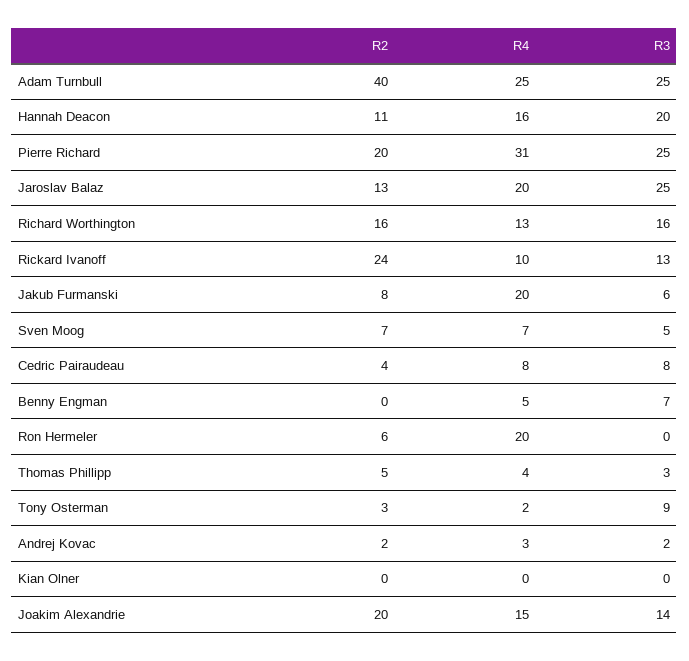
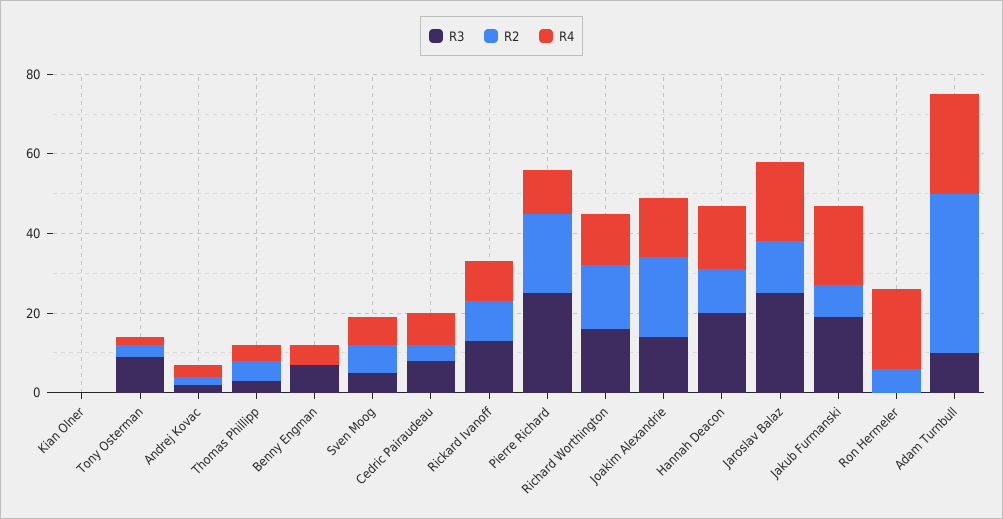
  {
    "R2": {
      "Adam Turnbull": 40,
      "Hannah Deacon": 11,
      "Pierre Richard": 20,
      "Jaroslav Balaz": 13,
      "Richard Worthington": 16,
-     "Rickard Ivanoff": 24,
+     "Rickard Ivanoff": 10,
      "Jakub Furmanski": 8,
      "Sven Moog": 7,
      "Cedric Pairaudeau": 4,
      "Benny Engman": 0,
      "Ron Hermeler": 6,
      "Thomas Phillipp": 5,
      "Tony Osterman": 3,
      "Andrej Kovac": 2,
      "Kian Olner": 0,
      "Joakim Alexandrie": 20
    },
    "R4": {
      "Adam Turnbull": 25,
      "Hannah Deacon": 16,
-     "Pierre Richard": 31,
+     "Pierre Richard": 10,
      "Jaroslav Balaz": 20,
      "Richard Worthington": 13,
      "Rickard Ivanoff": 10,
      "Jakub Furmanski": 20,
      "Sven Moog": 7,
      "Cedric Pairaudeau": 8,
      "Benny Engman": 5,
      "Ron Hermeler": 20,
      "Thomas Phillipp": 4,
      "Tony Osterman": 2,
      "Andrej Kovac": 3,
      "Kian Olner": 0,
      "Joakim Alexandrie": 15
    },
    "R3": {
-     "Adam Turnbull": 25,
+     "Adam Turnbull": 10,
      "Hannah Deacon": 20,
      "Pierre Richard": 25,
      "Jaroslav Balaz": 25,
      "Richard Worthington": 16,
      "Rickard Ivanoff": 13,
-     "Jakub Furmanski": 6,
+     "Jakub Furmanski": 20,
      "Sven Moog": 5,
      "Cedric Pairaudeau": 8,
      "Benny Engman": 7,
      "Ron Hermeler": 0,
      "Thomas Phillipp": 3,
      "Tony Osterman": 9,
      "Andrej Kovac": 2,
      "Kian Olner": 0,
      "Joakim Alexandrie": 14
    }
  }

